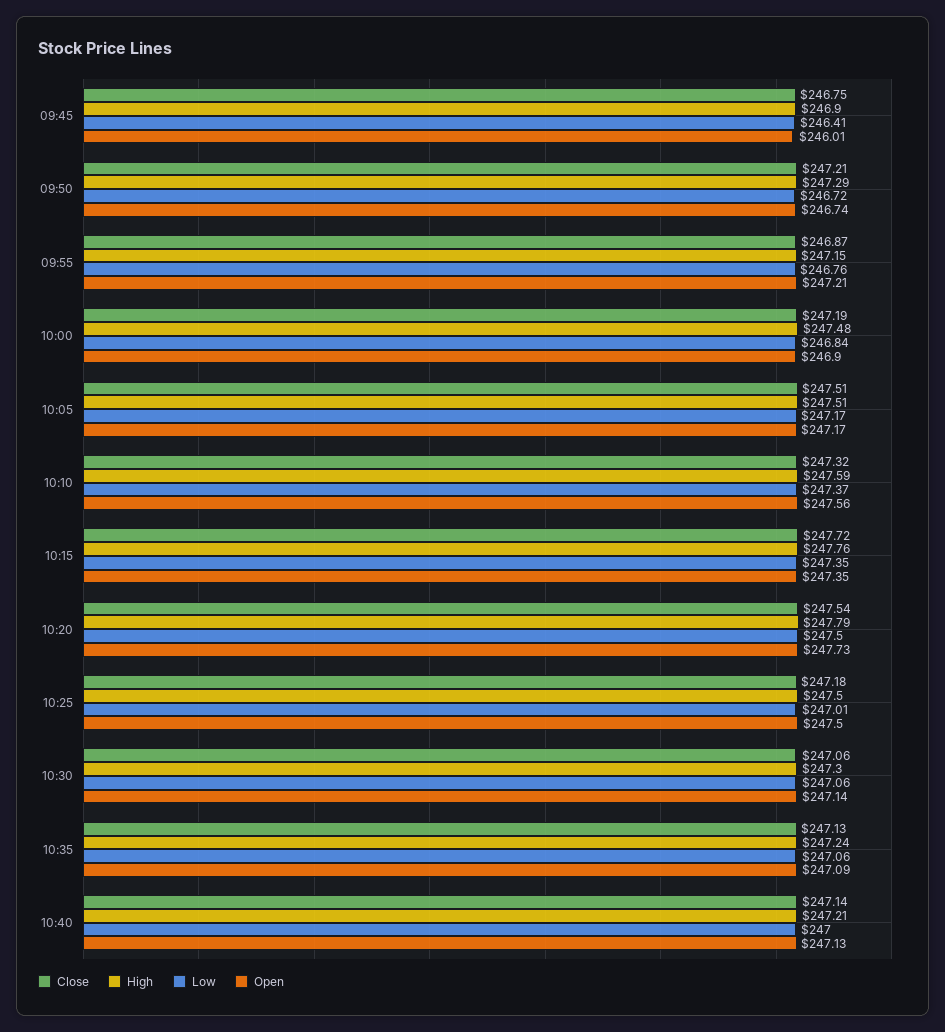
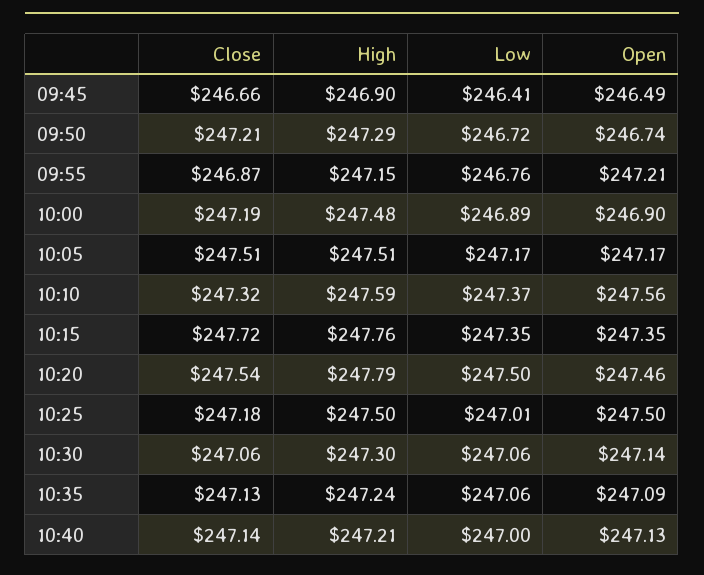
  {
    "Close": {
-     "09:45": 246.75,
+     "09:45": 246.66,
      "09:50": 247.21,
      "09:55": 246.87,
      "10:00": 247.19,
      "10:05": 247.51,
      "10:10": 247.32,
      "10:15": 247.72,
      "10:20": 247.54,
      "10:25": 247.18,
      "10:30": 247.06,
      "10:35": 247.13,
      "10:40": 247.14
    },
    "High": {
      "09:45": 246.9,
      "09:50": 247.29,
      "09:55": 247.15,
      "10:00": 247.48,
      "10:05": 247.51,
      "10:10": 247.59,
      "10:15": 247.76,
      "10:20": 247.79,
      "10:25": 247.5,
      "10:30": 247.3,
      "10:35": 247.24,
      "10:40": 247.21
    },
    "Low": {
      "09:45": 246.41,
      "09:50": 246.72,
      "09:55": 246.76,
-     "10:00": 246.84,
+     "10:00": 246.89,
      "10:05": 247.17,
      "10:10": 247.37,
      "10:15": 247.35,
      "10:20": 247.5,
      "10:25": 247.01,
      "10:30": 247.06,
      "10:35": 247.06,
      "10:40": 247
    },
    "Open": {
-     "09:45": 246.01,
+     "09:45": 246.49,
      "09:50": 246.74,
      "09:55": 247.21,
      "10:00": 246.9,
      "10:05": 247.17,
      "10:10": 247.56,
      "10:15": 247.35,
-     "10:20": 247.73,
+     "10:20": 247.46,
      "10:25": 247.5,
      "10:30": 247.14,
      "10:35": 247.09,
      "10:40": 247.13
    }
  }

